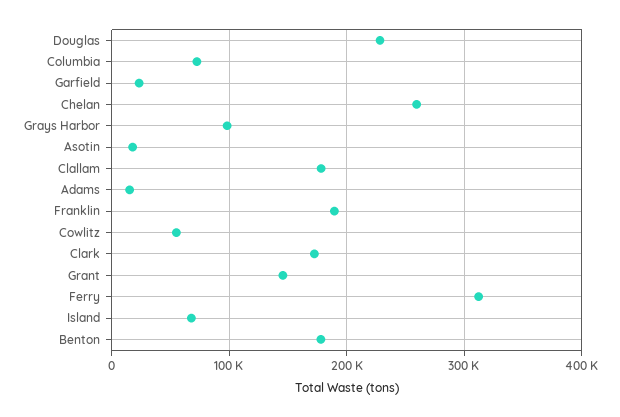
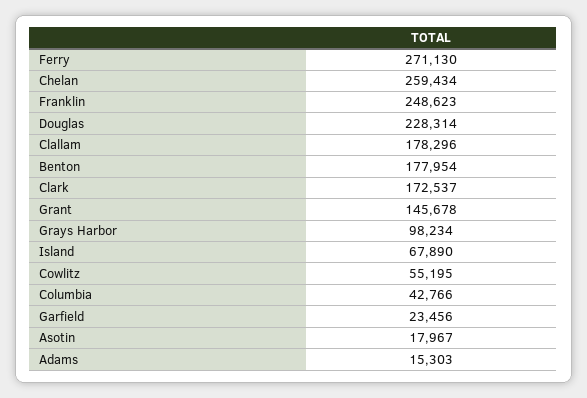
  {
    "Douglas": 228314,
-   "Columbia": 70000,
+   "Columbia": 42766,
    "Garfield": 23456,
    "Chelan": 259434,
    "Grays Harbor": 98234,
    "Asotin": 17967,
    "Clallam": 178296,
    "Adams": 15303,
-   "Franklin": 190000,
+   "Franklin": 248623,
    "Cowlitz": 55195,
    "Clark": 172537,
    "Grant": 145678,
-   "Ferry": 310000,
+   "Ferry": 271130,
    "Island": 67890,
    "Benton": 177954
  }

